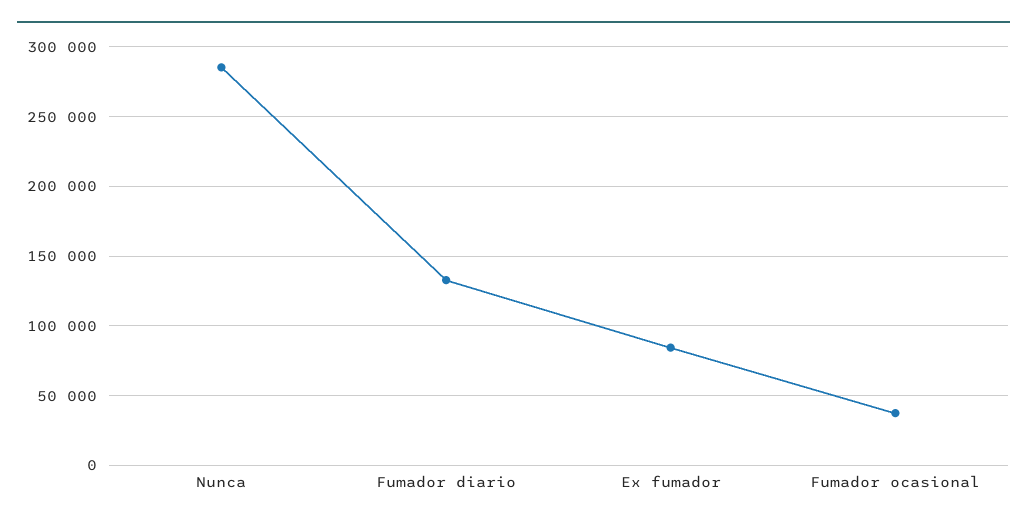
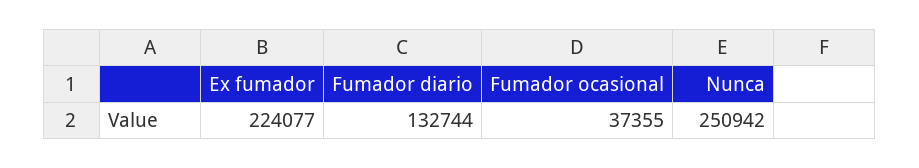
  {
-   "Nunca": 285000,
+   "Nunca": 250942,
    "Fumador diario": 132744,
-   "Ex fumador": 85000,
+   "Ex fumador": 224077,
    "Fumador ocasional": 37355
  }

